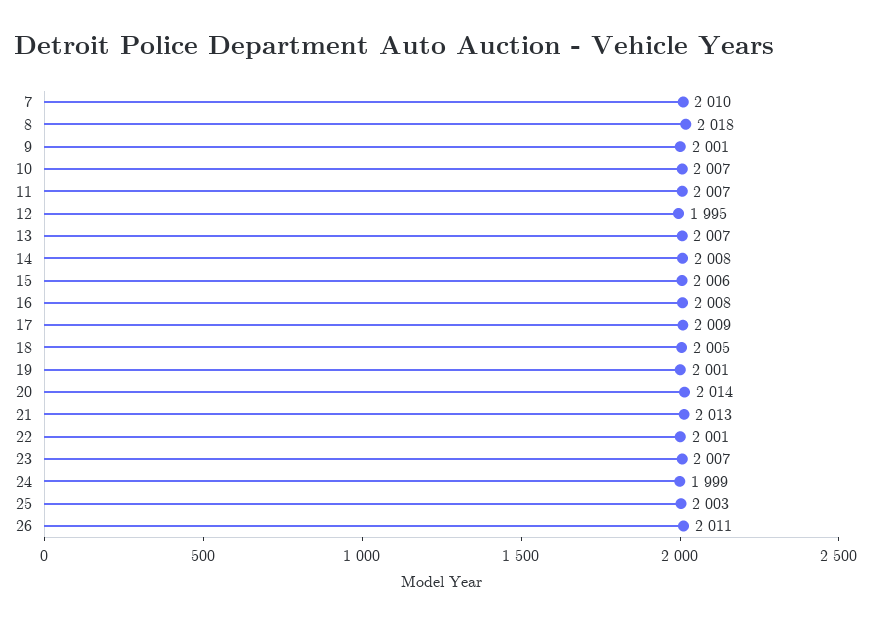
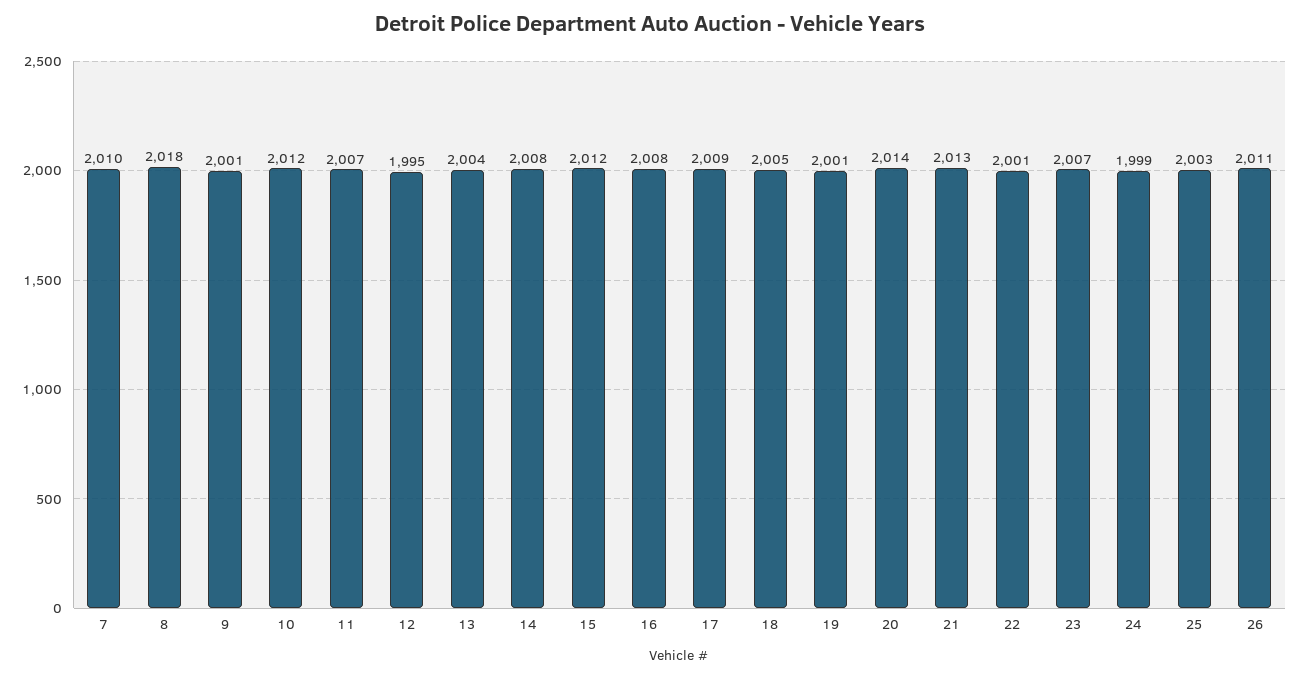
  {
    "7": 2010,
    "8": 2018,
    "9": 2001,
-   "10": 2007,
+   "10": 2012,
    "11": 2007,
    "12": 1995,
-   "13": 2007,
+   "13": 2004,
    "14": 2008,
-   "15": 2006,
+   "15": 2012,
    "16": 2008,
    "17": 2009,
    "18": 2005,
    "19": 2001,
    "20": 2014,
    "21": 2013,
    "22": 2001,
    "23": 2007,
    "24": 1999,
    "25": 2003,
    "26": 2011
  }

